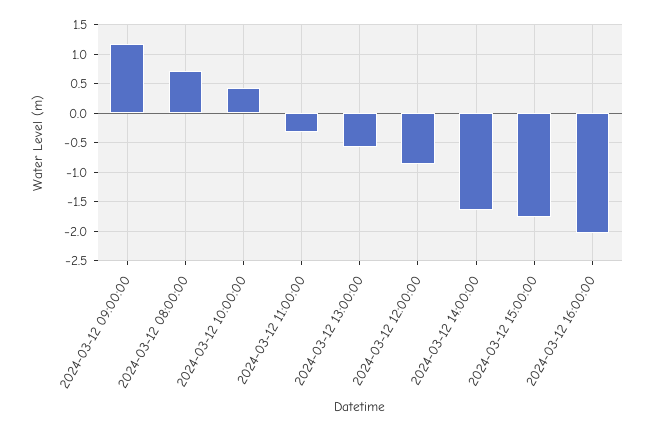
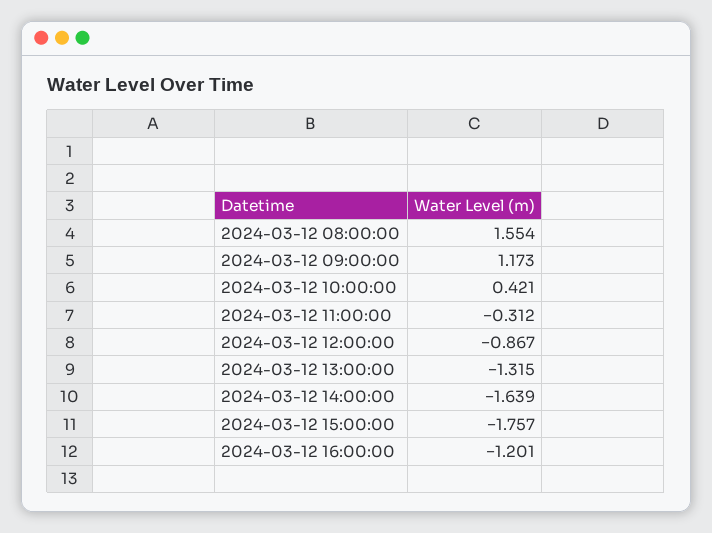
  {
    "2024-03-12 09:00:00": 1.173,
-   "2024-03-12 08:00:00": 0.75,
+   "2024-03-12 08:00:00": 1.554,
    "2024-03-12 10:00:00": 0.421,
    "2024-03-12 11:00:00": -0.312,
-   "2024-03-12 13:00:00": -0.5,
+   "2024-03-12 13:00:00": -1.315,
    "2024-03-12 12:00:00": -0.867,
    "2024-03-12 14:00:00": -1.639,
    "2024-03-12 15:00:00": -1.757,
-   "2024-03-12 16:00:00": -2
+   "2024-03-12 16:00:00": -1.201
  }

